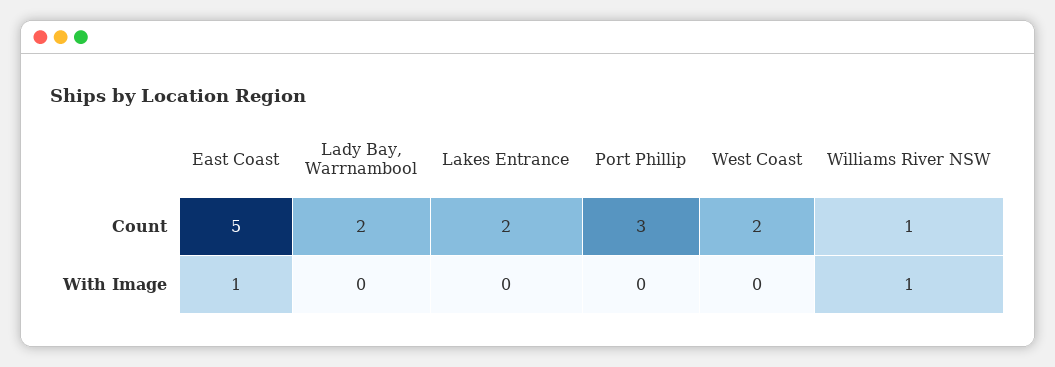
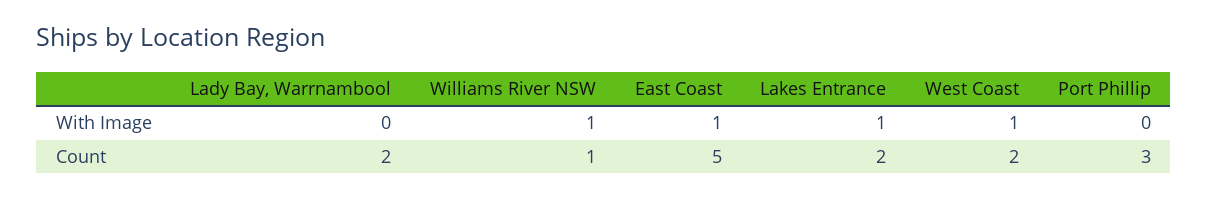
  {
    "East Coast": {
      "Count": 5,
      "With Image": 1
    },
    "Lady Bay, Warrnambool": {
      "Count": 2,
      "With Image": 0
    },
    "Lakes Entrance": {
      "Count": 2,
-     "With Image": 0
+     "With Image": 1
    },
    "Port Phillip": {
      "Count": 3,
      "With Image": 0
    },
    "West Coast": {
      "Count": 2,
-     "With Image": 0
+     "With Image": 1
    },
    "Williams River NSW": {
      "Count": 1,
      "With Image": 1
    }
  }

